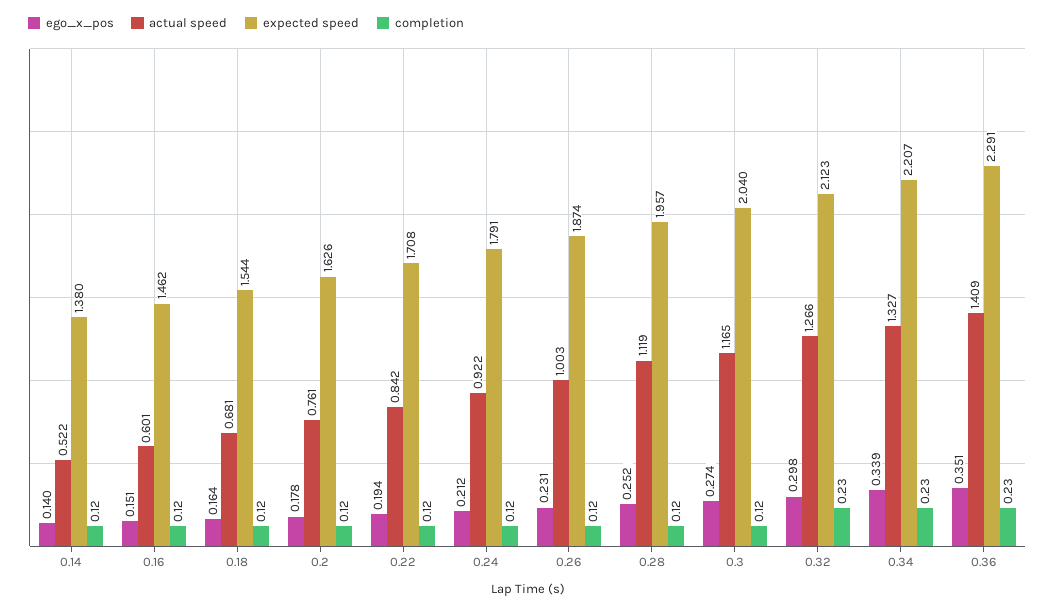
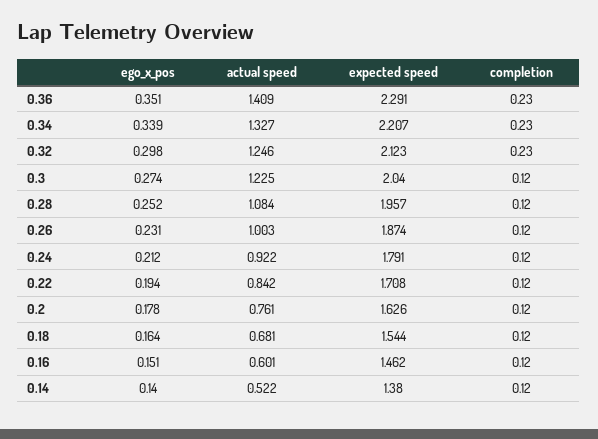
  {
    "ego_x_pos": {
      "0.14": 0.14,
      "0.16": 0.151,
      "0.18": 0.164,
      "0.2": 0.178,
      "0.22": 0.194,
      "0.24": 0.212,
      "0.26": 0.231,
      "0.28": 0.252,
      "0.3": 0.274,
      "0.32": 0.298,
      "0.34": 0.339,
      "0.36": 0.351
    },
    "actual speed": {
      "0.14": 0.522,
      "0.16": 0.601,
      "0.18": 0.681,
      "0.2": 0.761,
      "0.22": 0.842,
      "0.24": 0.922,
      "0.26": 1.003,
-     "0.28": 1.119,
+     "0.28": 1.084,
-     "0.3": 1.165,
+     "0.3": 1.225,
-     "0.32": 1.266,
+     "0.32": 1.246,
      "0.34": 1.327,
      "0.36": 1.409
    },
    "expected speed": {
      "0.14": 1.38,
      "0.16": 1.462,
      "0.18": 1.544,
      "0.2": 1.626,
      "0.22": 1.708,
      "0.24": 1.791,
      "0.26": 1.874,
      "0.28": 1.957,
      "0.3": 2.04,
      "0.32": 2.123,
      "0.34": 2.207,
      "0.36": 2.291
    },
    "completion": {
      "0.14": 0.12,
      "0.16": 0.12,
      "0.18": 0.12,
      "0.2": 0.12,
      "0.22": 0.12,
      "0.24": 0.12,
      "0.26": 0.12,
      "0.28": 0.12,
      "0.3": 0.12,
      "0.32": 0.23,
      "0.34": 0.23,
      "0.36": 0.23
    }
  }

